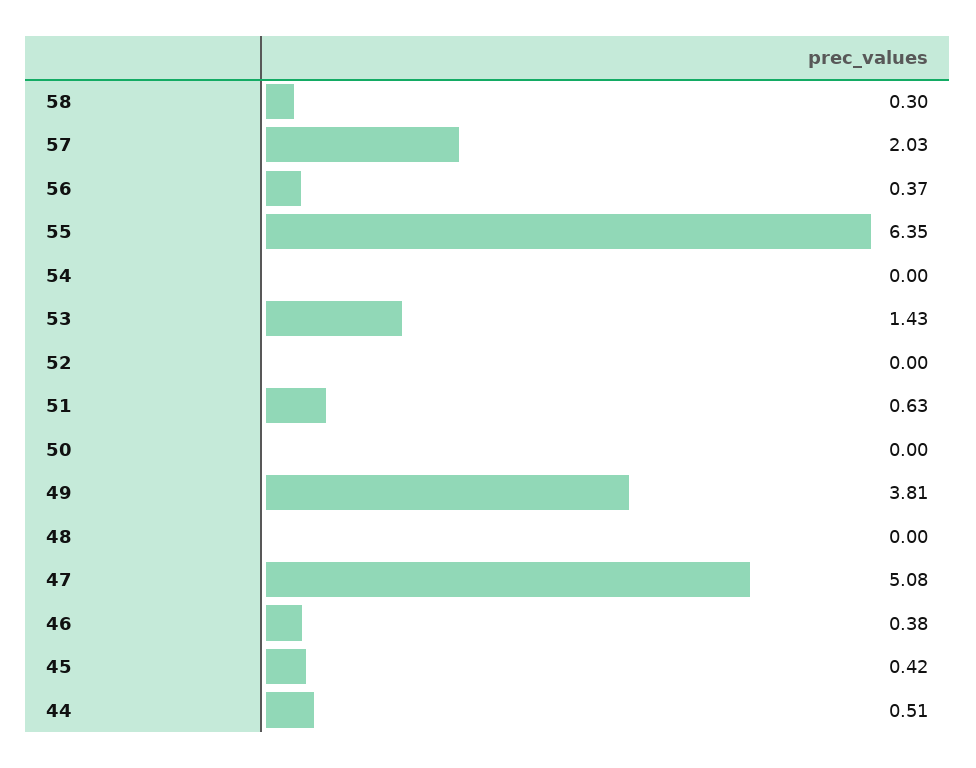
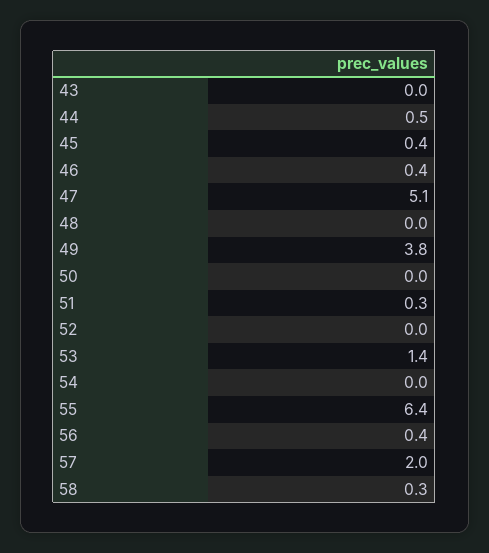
  {
    "58": 0.3,
    "57": 2.03,
    "56": 0.37,
    "55": 6.35,
    "54": 0,
    "53": 1.43,
    "52": 0,
-   "51": 0.63,
+   "51": 0.3,
    "50": 0,
    "49": 3.81,
    "48": 0,
    "47": 5.08,
    "46": 0.38,
    "45": 0.42,
-   "44": 0.51
+   "44": 0.51,
+   "43": 0
  }

